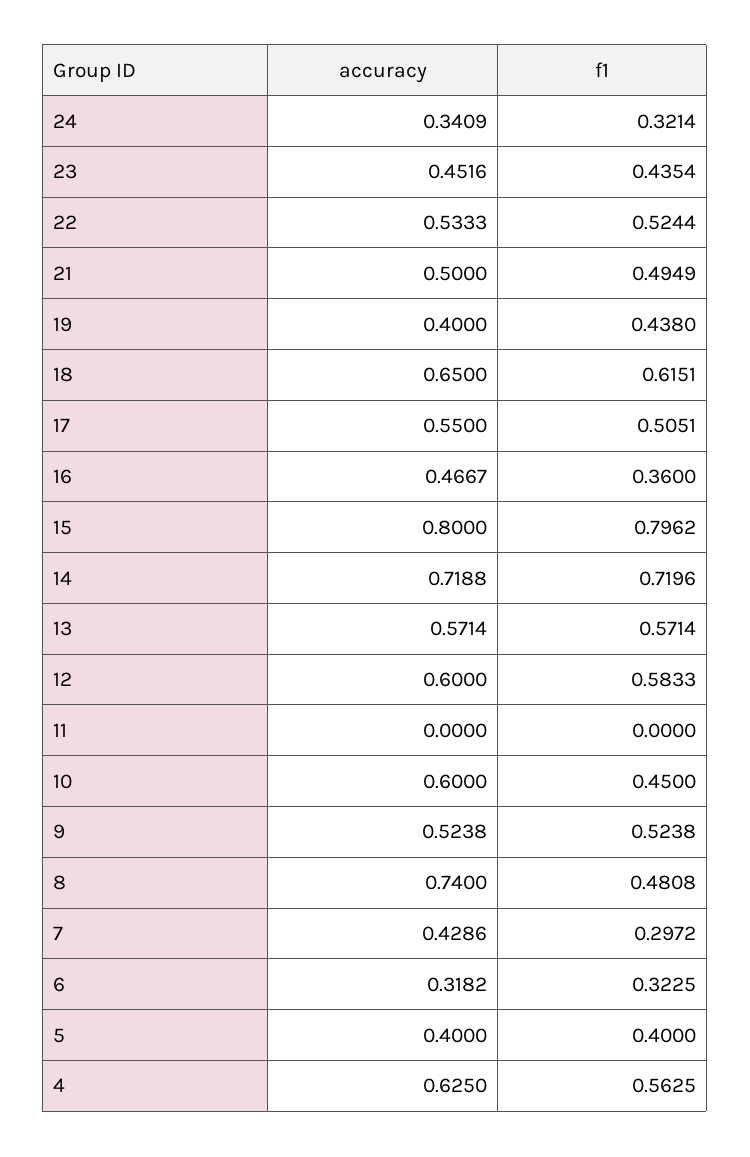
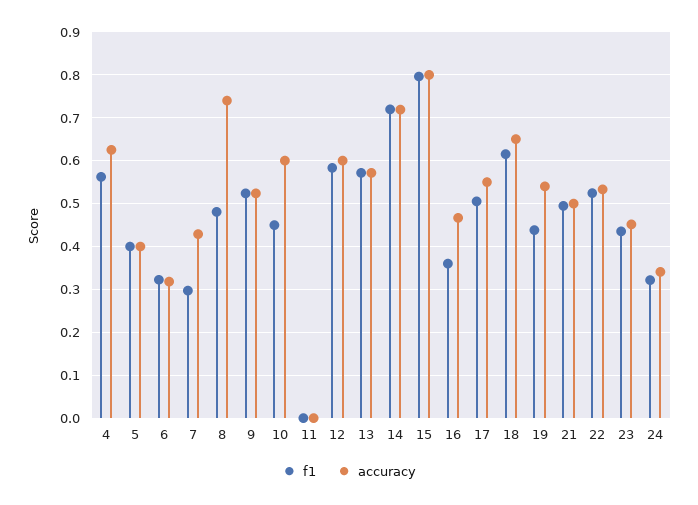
  {
    "accuracy": {
      "24": 0.3409,
      "23": 0.4516,
      "22": 0.5333,
      "21": 0.5,
-     "19": 0.4,
+     "19": 0.54,
      "18": 0.65,
      "17": 0.55,
      "16": 0.4667,
      "15": 0.8,
      "14": 0.7188,
      "13": 0.5714,
      "12": 0.6,
      "11": 0,
      "10": 0.6,
      "9": 0.5238,
      "8": 0.74,
      "7": 0.4286,
      "6": 0.3182,
      "5": 0.4,
      "4": 0.625
    },
    "f1": {
      "24": 0.3214,
      "23": 0.4354,
      "22": 0.5244,
      "21": 0.4949,
      "19": 0.438,
      "18": 0.6151,
      "17": 0.5051,
      "16": 0.36,
      "15": 0.7962,
      "14": 0.7196,
      "13": 0.5714,
      "12": 0.5833,
      "11": 0,
      "10": 0.45,
      "9": 0.5238,
      "8": 0.4808,
      "7": 0.2972,
      "6": 0.3225,
      "5": 0.4,
      "4": 0.5625
    }
  }

